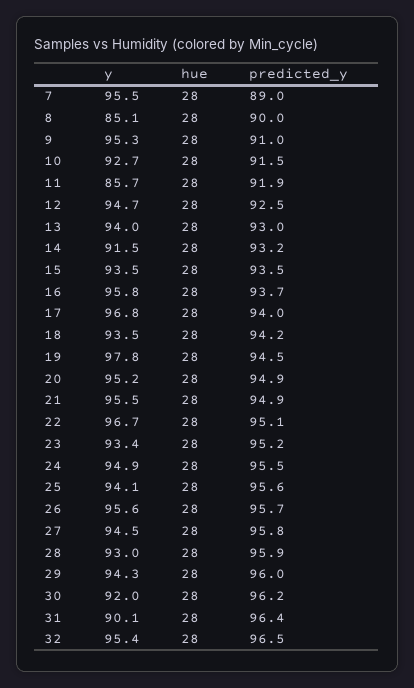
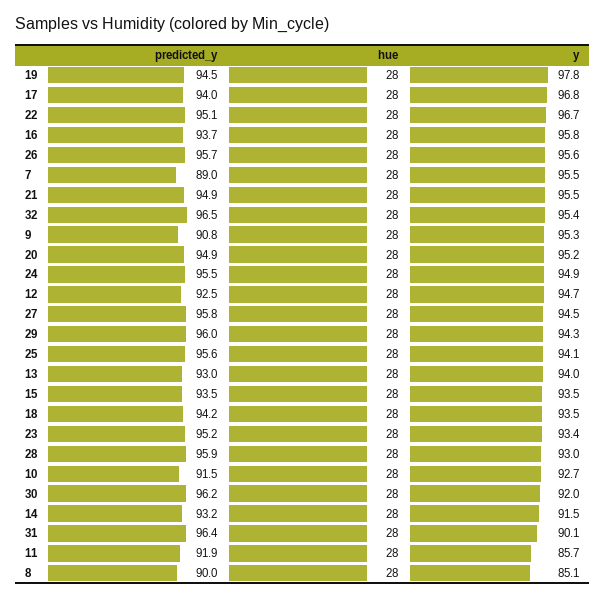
  {
    "y": {
      "7": 95.5,
      "8": 85.1,
      "9": 95.3,
      "10": 92.7,
      "11": 85.7,
      "12": 94.7,
      "13": 94,
      "14": 91.5,
      "15": 93.5,
      "16": 95.8,
      "17": 96.8,
      "18": 93.5,
      "19": 97.8,
      "20": 95.2,
      "21": 95.5,
      "22": 96.7,
      "23": 93.4,
      "24": 94.9,
      "25": 94.1,
      "26": 95.6,
      "27": 94.5,
      "28": 93,
      "29": 94.3,
      "30": 92,
      "31": 90.1,
      "32": 95.4
    },
    "hue": {
      "7": 28,
      "8": 28,
      "9": 28,
      "10": 28,
      "11": 28,
      "12": 28,
      "13": 28,
      "14": 28,
      "15": 28,
      "16": 28,
      "17": 28,
      "18": 28,
      "19": 28,
      "20": 28,
      "21": 28,
      "22": 28,
      "23": 28,
      "24": 28,
      "25": 28,
      "26": 28,
      "27": 28,
      "28": 28,
      "29": 28,
      "30": 28,
      "31": 28,
      "32": 28
    },
    "predicted_y": {
      "7": 89,
      "8": 90,
-     "9": 91,
+     "9": 90.8,
      "10": 91.5,
      "11": 91.9,
      "12": 92.5,
      "13": 93,
      "14": 93.2,
      "15": 93.5,
      "16": 93.7,
      "17": 94,
      "18": 94.2,
      "19": 94.5,
      "20": 94.9,
      "21": 94.9,
      "22": 95.1,
      "23": 95.2,
      "24": 95.5,
      "25": 95.6,
      "26": 95.7,
      "27": 95.8,
      "28": 95.9,
      "29": 96,
      "30": 96.2,
      "31": 96.4,
      "32": 96.5
    }
  }

